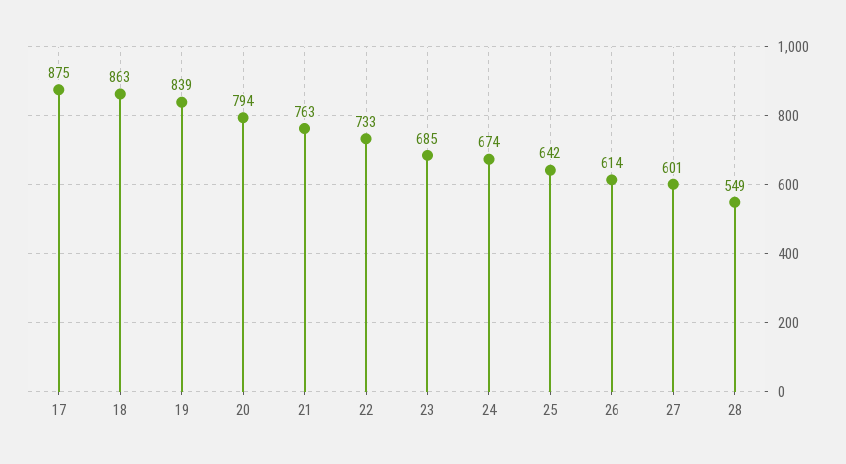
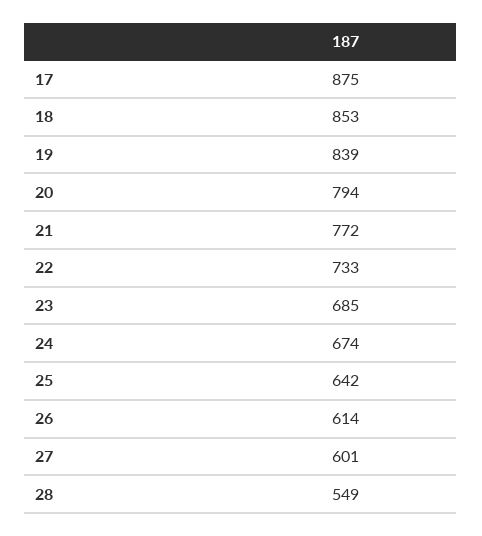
  {
    "17": 875,
-   "18": 863,
+   "18": 853,
    "19": 839,
    "20": 794,
-   "21": 763,
+   "21": 772,
    "22": 733,
    "23": 685,
    "24": 674,
    "25": 642,
    "26": 614,
    "27": 601,
    "28": 549
  }

